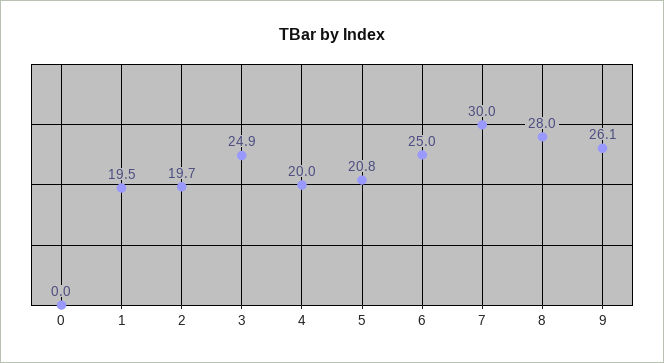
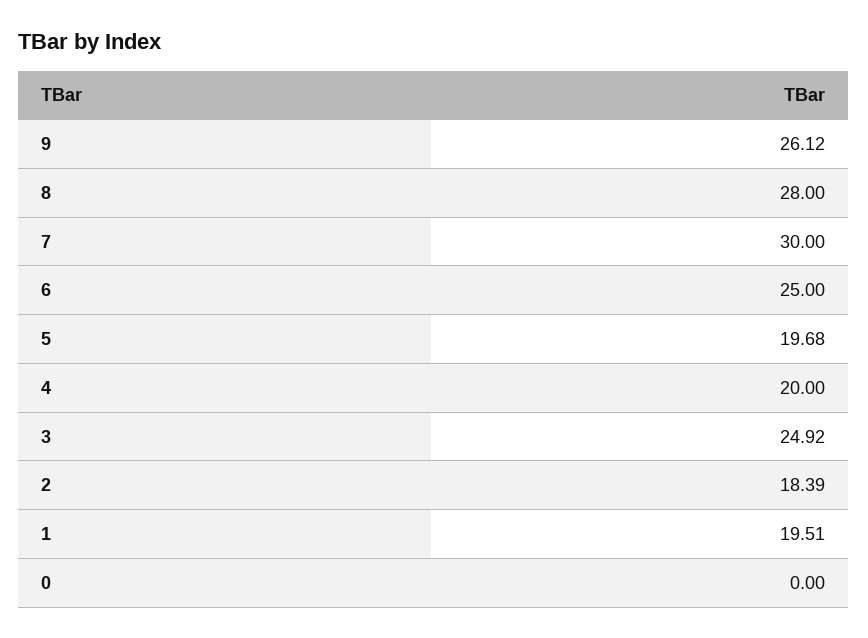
  {
    "0": 0,
    "1": 19.51,
-   "2": 19.7,
+   "2": 18.39,
    "3": 24.92,
    "4": 20,
-   "5": 20.8,
+   "5": 19.68,
    "6": 25,
    "7": 30,
    "8": 28,
    "9": 26.12
  }

